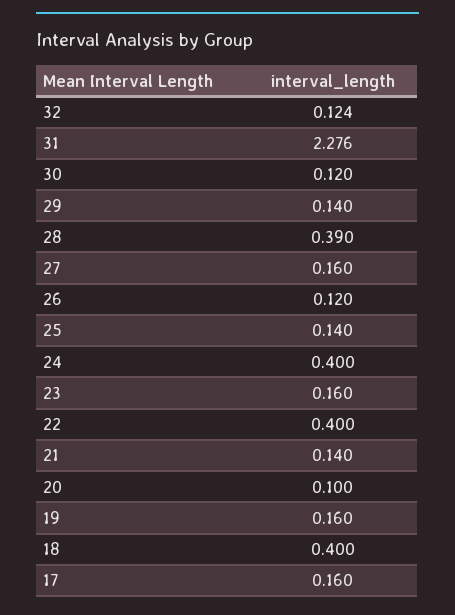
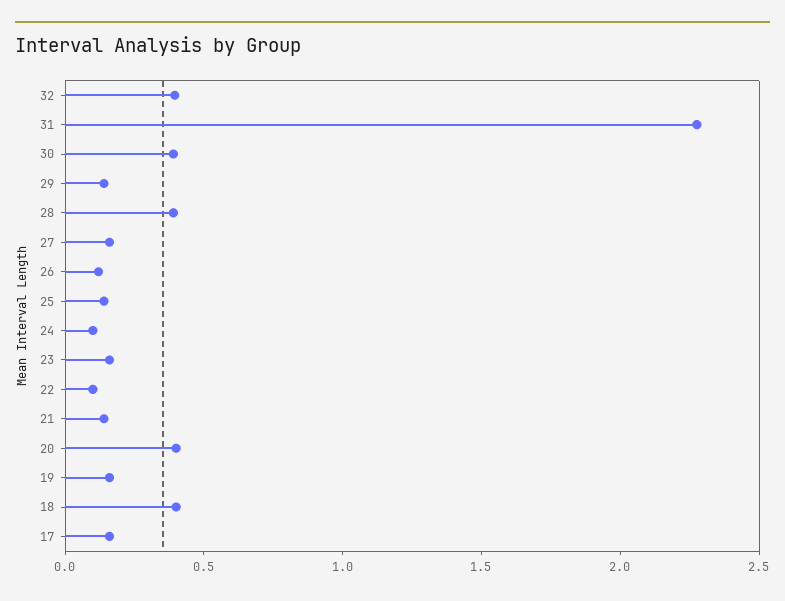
  {
-   "32": 0.124,
+   "32": 0.4,
    "31": 2.276,
-   "30": 0.12,
+   "30": 0.4,
    "29": 0.14,
    "28": 0.39,
    "27": 0.16,
    "26": 0.12,
    "25": 0.14,
-   "24": 0.4,
+   "24": 0.1,
    "23": 0.16,
-   "22": 0.4,
+   "22": 0.1,
    "21": 0.14,
-   "20": 0.1,
+   "20": 0.4,
    "19": 0.16,
    "18": 0.4,
    "17": 0.16
  }

